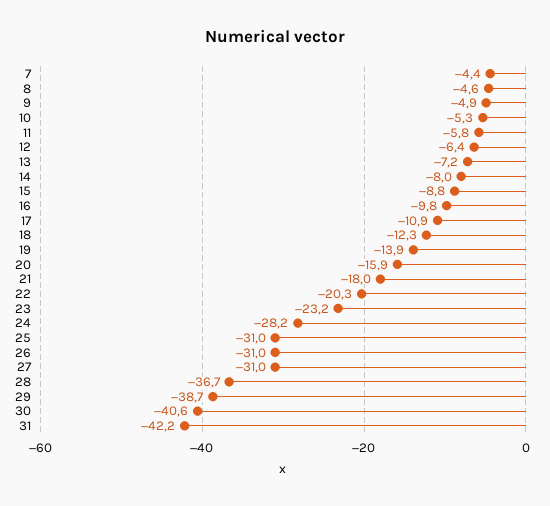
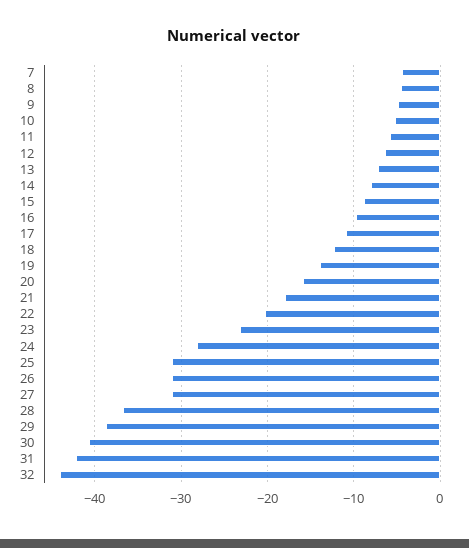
  {
    "7": -4.4,
    "8": -4.6,
    "9": -4.9,
    "10": -5.3,
    "11": -5.8,
    "12": -6.4,
    "13": -7.2,
    "14": -8,
    "15": -8.8,
    "16": -9.8,
    "17": -10.9,
    "18": -12.3,
    "19": -13.9,
    "20": -15.9,
    "21": -18,
    "22": -20.3,
    "23": -23.2,
    "24": -28.2,
    "25": -31,
    "26": -31,
    "27": -31,
    "28": -36.7,
    "29": -38.7,
    "30": -40.6,
-   "31": -42.2
+   "31": -42.2,
+   "32": -44
  }

